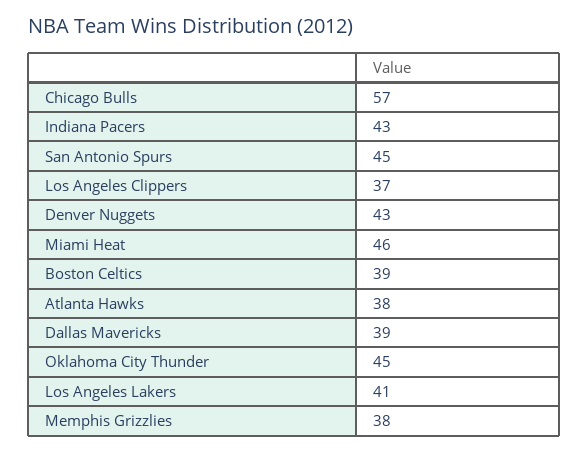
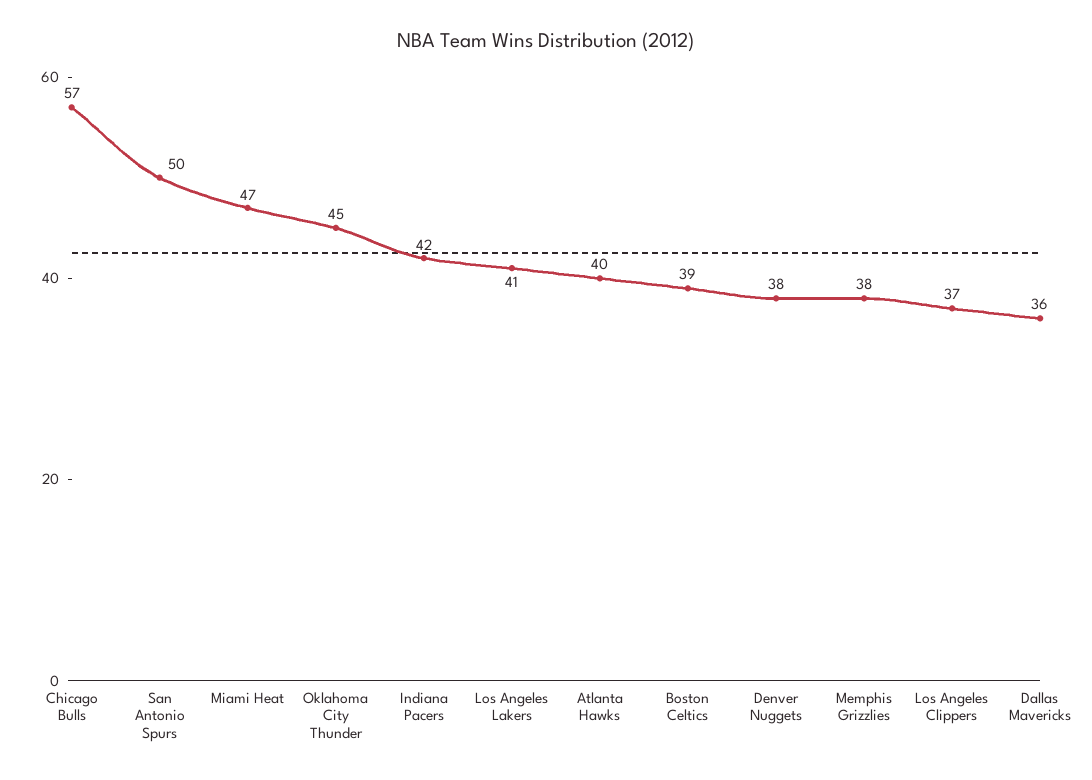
  {
    "Chicago Bulls": 57,
-   "Indiana Pacers": 43,
+   "Indiana Pacers": 42,
-   "San Antonio Spurs": 45,
+   "San Antonio Spurs": 50,
    "Los Angeles Clippers": 37,
-   "Denver Nuggets": 43,
+   "Denver Nuggets": 38,
-   "Miami Heat": 46,
+   "Miami Heat": 47,
    "Boston Celtics": 39,
-   "Atlanta Hawks": 38,
+   "Atlanta Hawks": 40,
-   "Dallas Mavericks": 39,
+   "Dallas Mavericks": 36,
    "Oklahoma City Thunder": 45,
    "Los Angeles Lakers": 41,
    "Memphis Grizzlies": 38
  }

